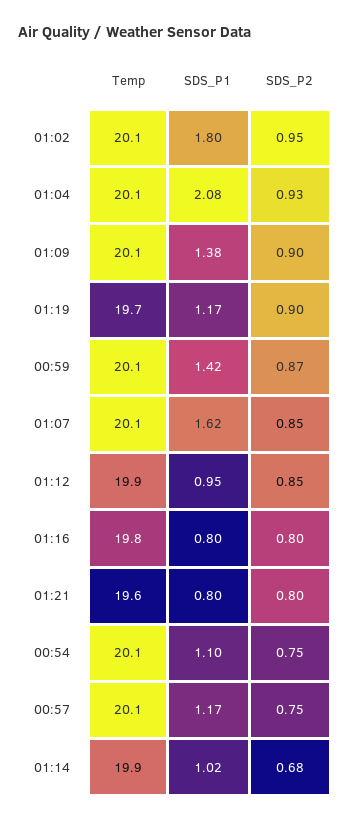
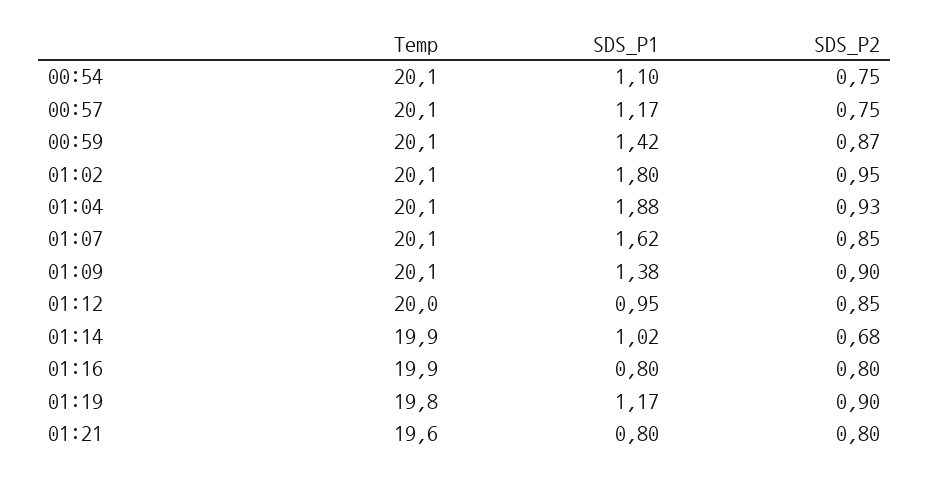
  {
    "Temp": {
      "01:02": 20.1,
      "01:04": 20.1,
      "01:09": 20.1,
-     "01:19": 19.7,
+     "01:19": 19.8,
      "00:59": 20.1,
      "01:07": 20.1,
-     "01:12": 19.9,
+     "01:12": 20,
-     "01:16": 19.8,
+     "01:16": 19.9,
      "01:21": 19.6,
      "00:54": 20.1,
      "00:57": 20.1,
      "01:14": 19.9
    },
    "SDS_P1": {
      "01:02": 1.8,
-     "01:04": 2.08,
+     "01:04": 1.88,
      "01:09": 1.38,
      "01:19": 1.17,
      "00:59": 1.42,
      "01:07": 1.62,
      "01:12": 0.95,
      "01:16": 0.8,
      "01:21": 0.8,
      "00:54": 1.1,
      "00:57": 1.17,
      "01:14": 1.02
    },
    "SDS_P2": {
      "01:02": 0.95,
      "01:04": 0.93,
      "01:09": 0.9,
      "01:19": 0.9,
      "00:59": 0.87,
      "01:07": 0.85,
      "01:12": 0.85,
      "01:16": 0.8,
      "01:21": 0.8,
      "00:54": 0.75,
      "00:57": 0.75,
      "01:14": 0.68
    }
  }

